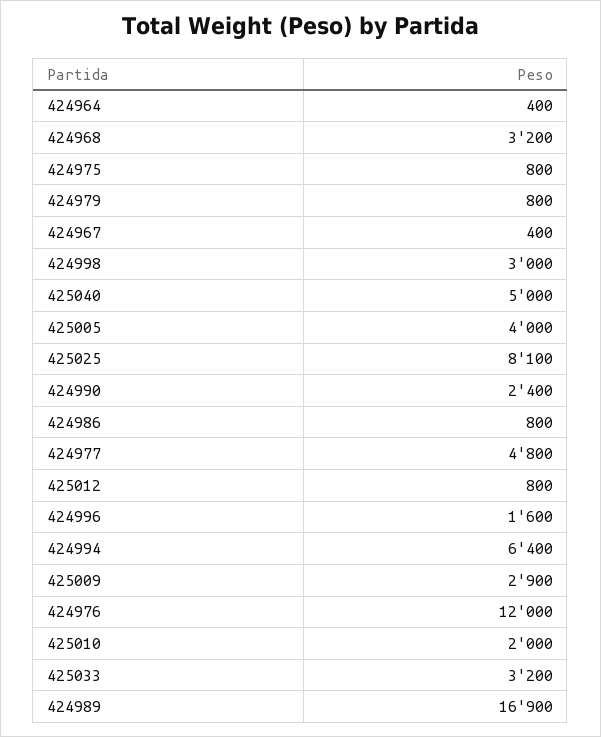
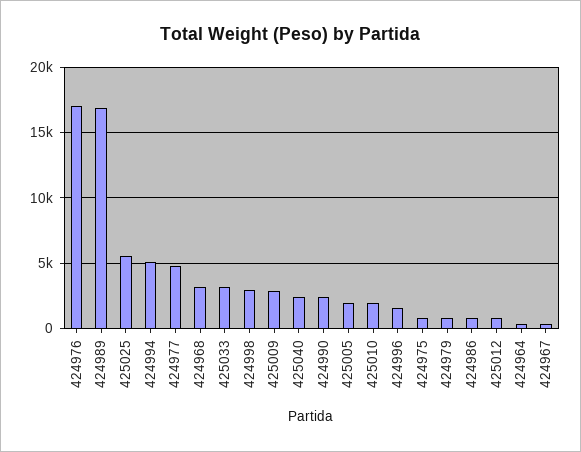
  {
    "424964": 400,
    "424968": 3200,
    "424975": 800,
    "424979": 800,
    "424967": 400,
    "424998": 3000,
-   "425040": 5000,
+   "425040": 2500,
-   "425005": 4000,
+   "425005": 2000,
-   "425025": 8100,
+   "425025": 5500,
    "424990": 2400,
    "424986": 800,
    "424977": 4800,
    "425012": 800,
    "424996": 1600,
-   "424994": 6400,
+   "424994": 5000,
    "425009": 2900,
-   "424976": 12000,
+   "424976": 17000,
    "425010": 2000,
    "425033": 3200,
    "424989": 16900
  }

